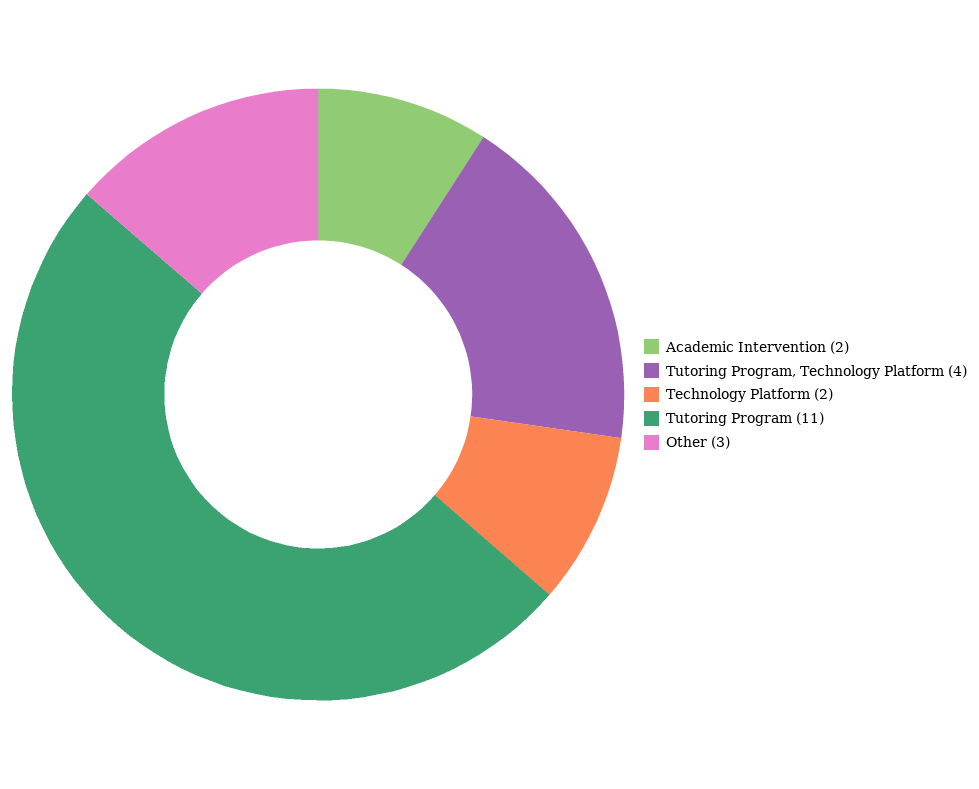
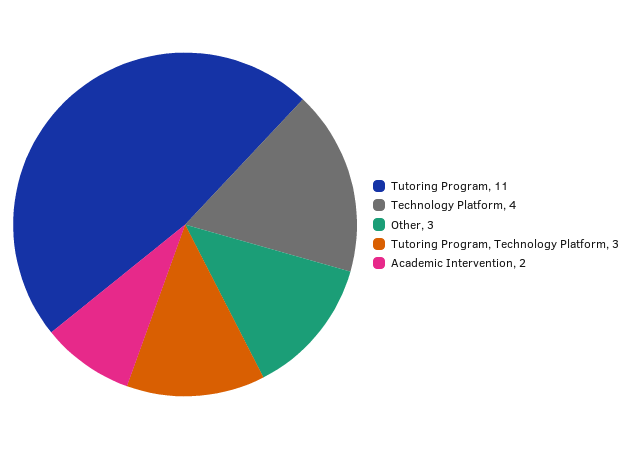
  {
    "Academic Intervention": 2,
-   "Tutoring Program, Technology Platform": 4,
+   "Tutoring Program, Technology Platform": 3,
-   "Technology Platform": 2,
+   "Technology Platform": 4,
    "Tutoring Program": 11,
    "Other": 3
  }

